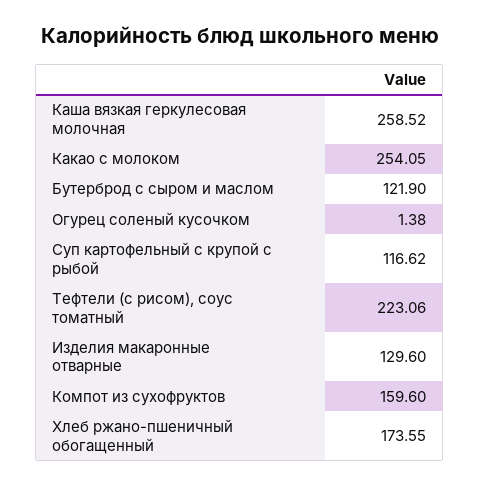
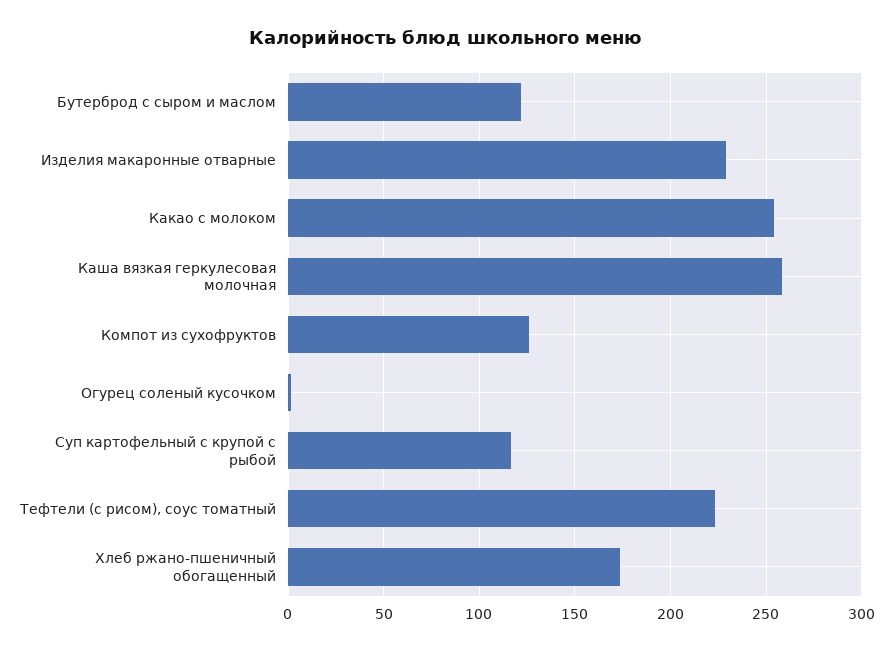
  {
    "Каша вязкая геркулесовая молочная": 258.52,
    "Какао с молоком": 254.05,
    "Бутерброд с сыром и маслом": 121.9,
    "Огурец соленый кусочком": 1.38,
    "Суп картофельный с крупой с рыбой": 116.62,
    "Тефтели (с рисом), соус томатный": 223.06,
-   "Изделия макаронные отварные": 129.6,
+   "Изделия макаронные отварные": 230,
-   "Компот из сухофруктов": 159.6,
+   "Компот из сухофруктов": 125,
    "Хлеб ржано-пшеничный обогащенный": 173.55
  }

